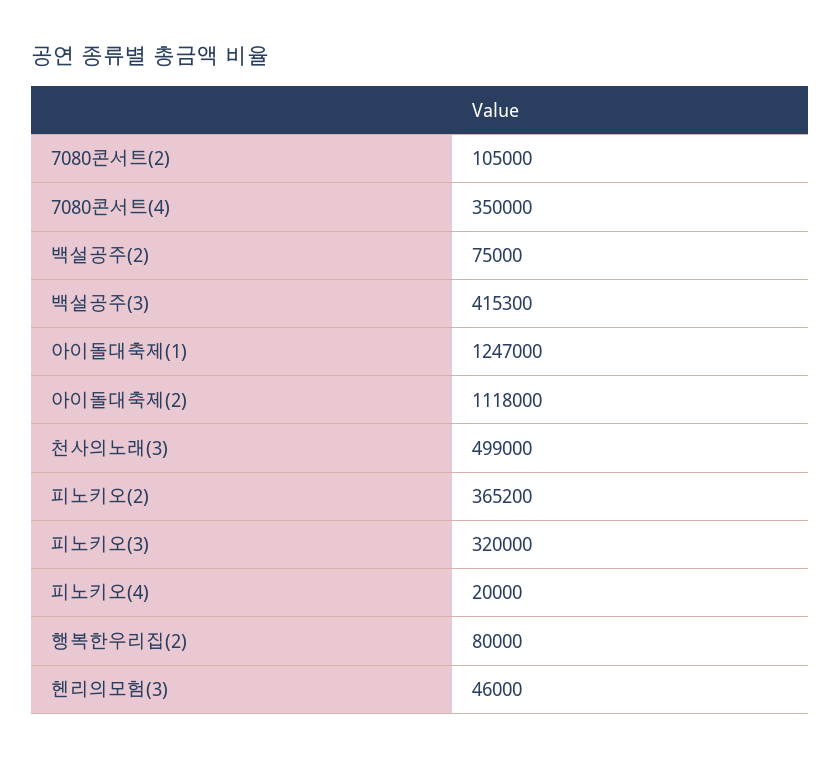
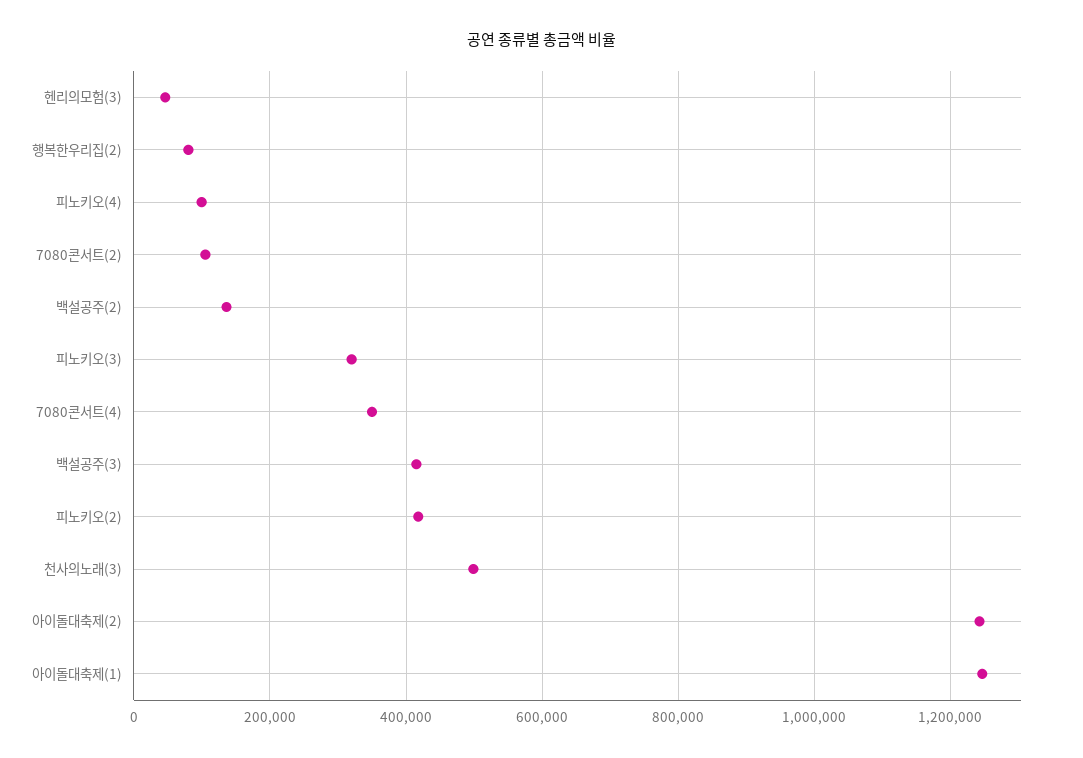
  {
    "7080콘서트(2)": 105000,
    "7080콘서트(4)": 350000,
-   "백설공주(2)": 75000,
+   "백설공주(2)": 140000,
    "백설공주(3)": 415300,
    "아이돌대축제(1)": 1247000,
-   "아이돌대축제(2)": 1118000,
+   "아이돌대축제(2)": 1240000,
    "천사의노래(3)": 499000,
-   "피노키오(2)": 365200,
+   "피노키오(2)": 420000,
    "피노키오(3)": 320000,
-   "피노키오(4)": 20000,
+   "피노키오(4)": 100000,
    "행복한우리집(2)": 80000,
    "헨리의모험(3)": 46000
  }

